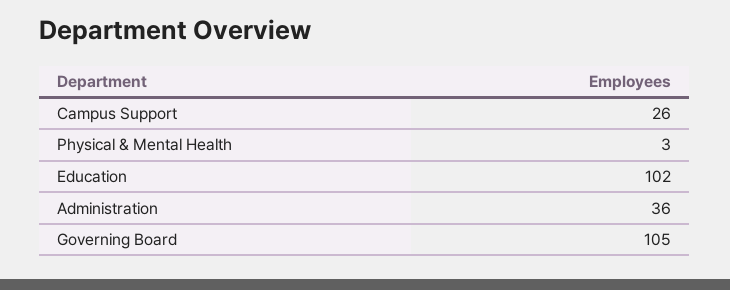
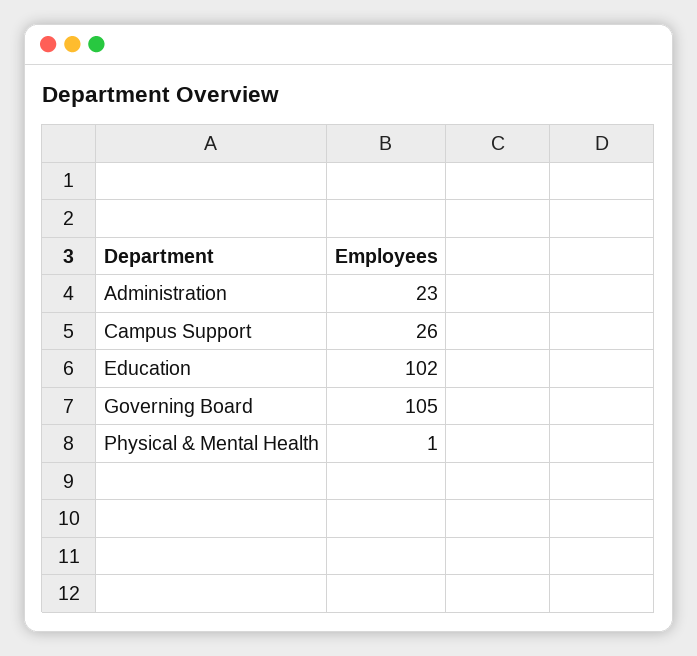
  {
    "Campus Support": 26,
-   "Physical & Mental Health": 3,
+   "Physical & Mental Health": 1,
    "Education": 102,
-   "Administration": 36,
+   "Administration": 23,
    "Governing Board": 105
  }

